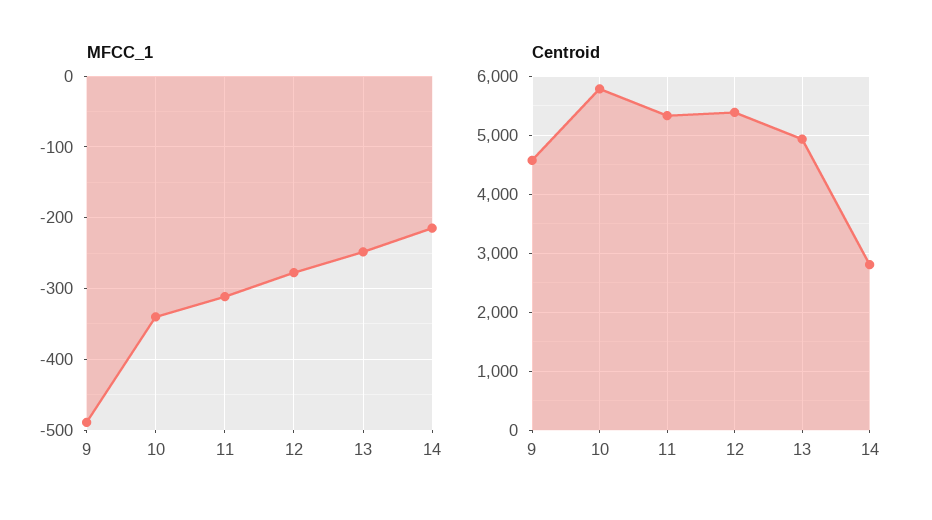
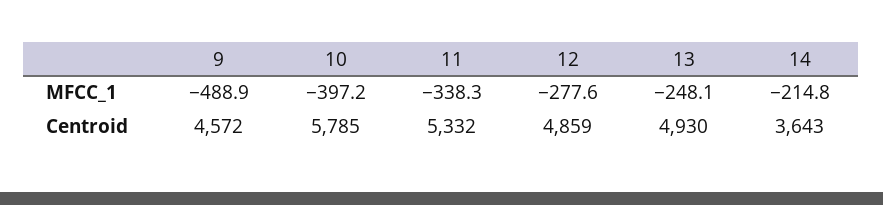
  {
    "MFCC_1": {
      "9": -488.9,
-     "10": -340,
+     "10": -397.2,
-     "11": -310,
+     "11": -338.3,
      "12": -277.6,
      "13": -248.1,
      "14": -214.8
    },
    "Centroid": {
      "9": 4572,
      "10": 5785,
      "11": 5332,
-     "12": 5400,
+     "12": 4859,
      "13": 4930,
-     "14": 2800
+     "14": 3643
    }
  }

